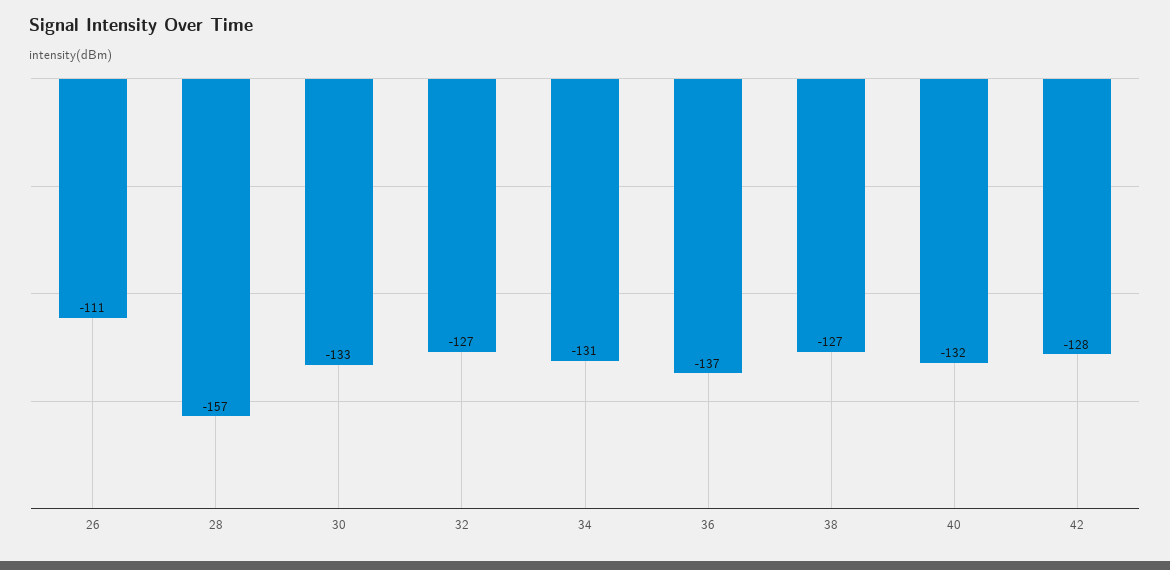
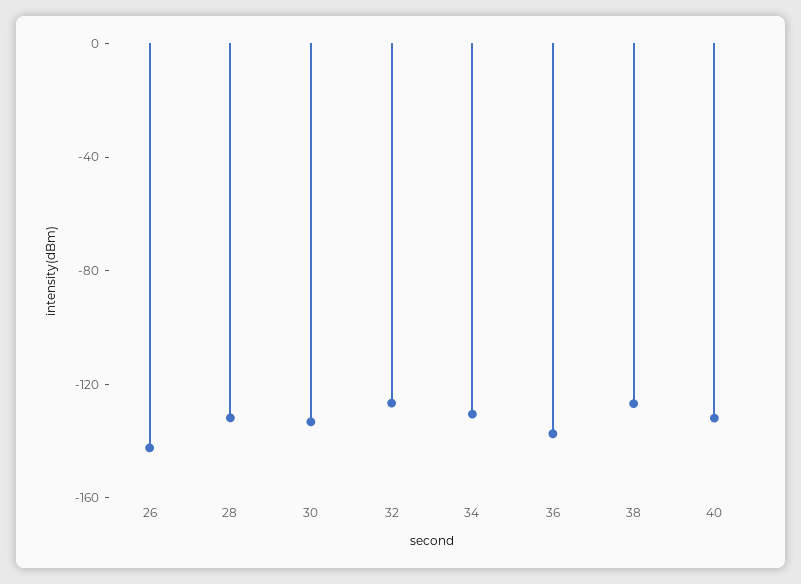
  {
-   "26": -111,
+   "26": -140,
-   "28": -157,
+   "28": -130,
    "30": -133,
    "32": -127,
    "34": -131,
    "36": -137,
    "38": -127,
-   "40": -132,
+   "40": -132
-   "42": -128
  }

